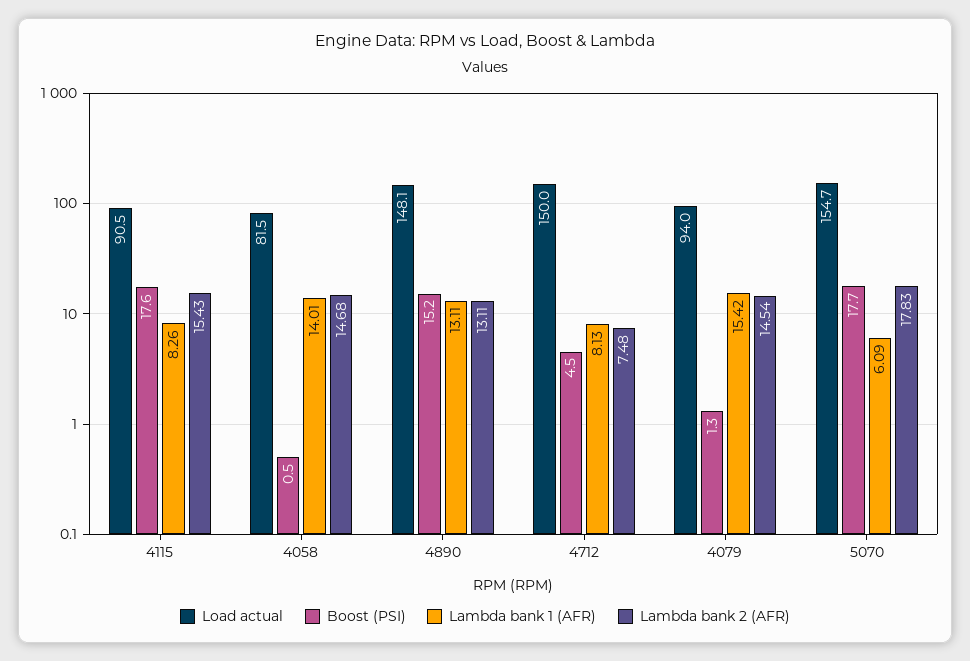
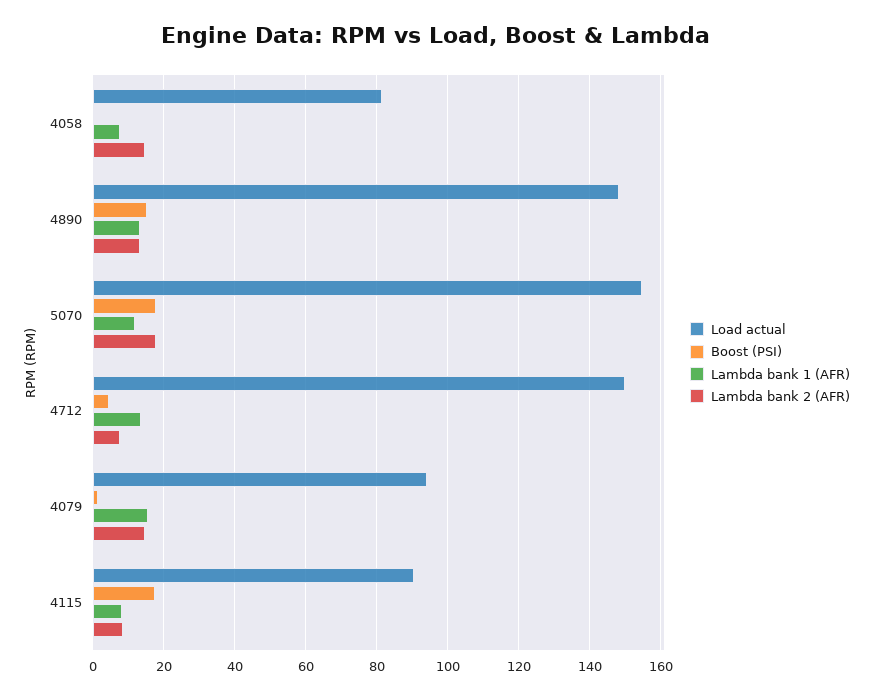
  {
    "Load actual": {
      "4115": 90.5,
      "4058": 81.5,
      "4890": 148.1,
      "4712": 150,
      "4079": 94,
      "5070": 154.7
    },
    "Boost (PSI)": {
      "4115": 17.6,
      "4058": 0.5,
      "4890": 15.2,
      "4712": 4.5,
      "4079": 1.3,
      "5070": 17.7
    },
    "Lambda bank 1 (AFR)": {
      "4115": 8.26,
-     "4058": 14.01,
+     "4058": 8,
      "4890": 13.11,
-     "4712": 8.13,
+     "4712": 14,
      "4079": 15.42,
-     "5070": 6.09
+     "5070": 12
    },
    "Lambda bank 2 (AFR)": {
-     "4115": 15.43,
+     "4115": 8,
      "4058": 14.68,
      "4890": 13.11,
      "4712": 7.48,
      "4079": 14.54,
      "5070": 17.83
    }
  }

